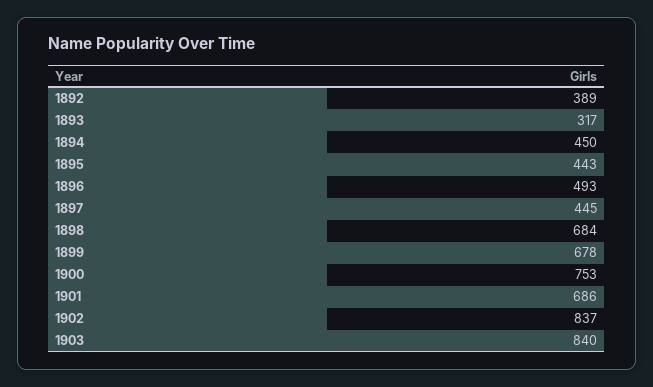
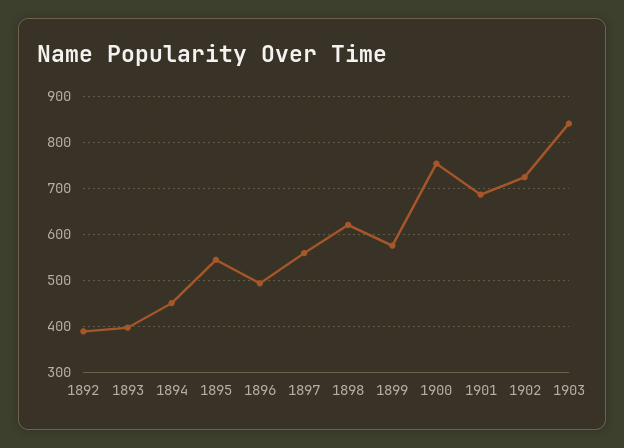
  {
    "1892": 389,
-   "1893": 317,
+   "1893": 400,
    "1894": 450,
-   "1895": 443,
+   "1895": 540,
    "1896": 493,
-   "1897": 445,
+   "1897": 560,
-   "1898": 684,
+   "1898": 620,
-   "1899": 678,
+   "1899": 580,
    "1900": 753,
    "1901": 686,
-   "1902": 837,
+   "1902": 720,
    "1903": 840
  }

